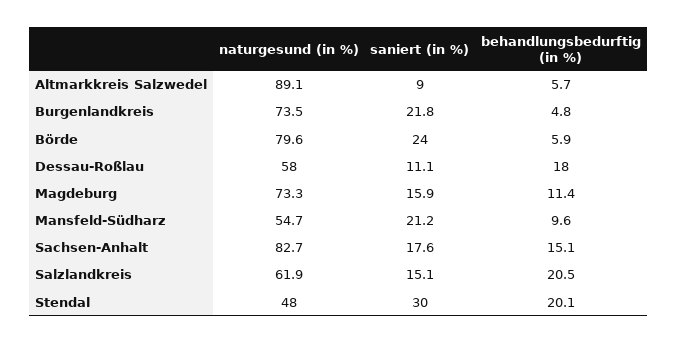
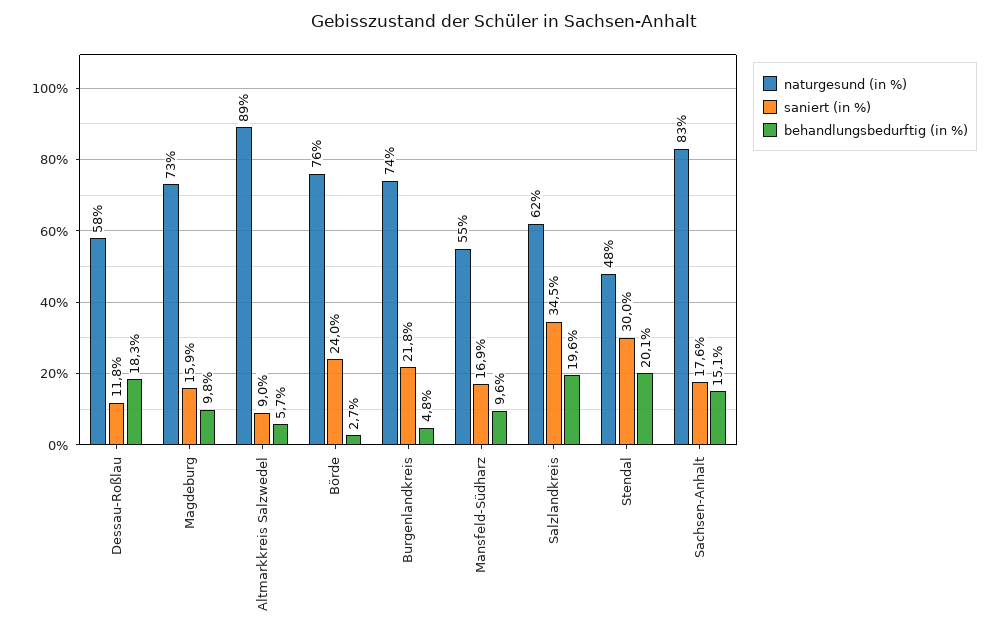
  {
    "naturgesund (in %)": {
      "Altmarkkreis Salzwedel": 89.1,
      "Burgenlandkreis": 73.5,
-     "Börde": 79.6,
+     "Börde": 76,
      "Dessau-Roßlau": 58,
      "Magdeburg": 73.3,
      "Mansfeld-Südharz": 54.7,
      "Sachsen-Anhalt": 82.7,
      "Salzlandkreis": 61.9,
      "Stendal": 48
    },
    "saniert (in %)": {
      "Altmarkkreis Salzwedel": 9,
      "Burgenlandkreis": 21.8,
      "Börde": 24,
-     "Dessau-Roßlau": 11.1,
+     "Dessau-Roßlau": 11.8,
      "Magdeburg": 15.9,
-     "Mansfeld-Südharz": 21.2,
+     "Mansfeld-Südharz": 16.9,
      "Sachsen-Anhalt": 17.6,
-     "Salzlandkreis": 15.1,
+     "Salzlandkreis": 34.5,
      "Stendal": 30
    },
    "behandlungsbedurftig (in %)": {
      "Altmarkkreis Salzwedel": 5.7,
      "Burgenlandkreis": 4.8,
-     "Börde": 5.9,
+     "Börde": 2.7,
-     "Dessau-Roßlau": 18,
+     "Dessau-Roßlau": 18.3,
-     "Magdeburg": 11.4,
+     "Magdeburg": 9.8,
      "Mansfeld-Südharz": 9.6,
      "Sachsen-Anhalt": 15.1,
-     "Salzlandkreis": 20.5,
+     "Salzlandkreis": 19.6,
      "Stendal": 20.1
    }
  }

